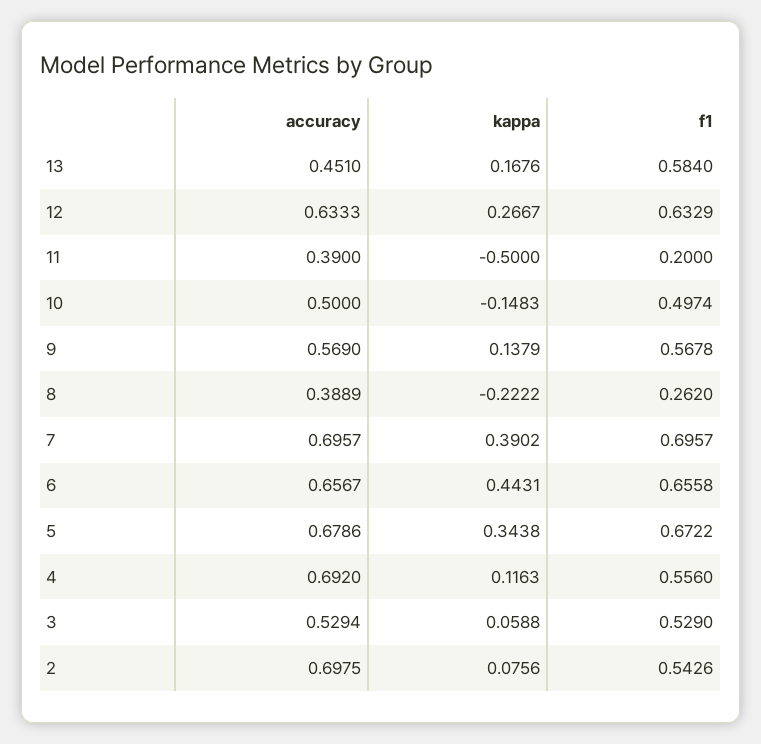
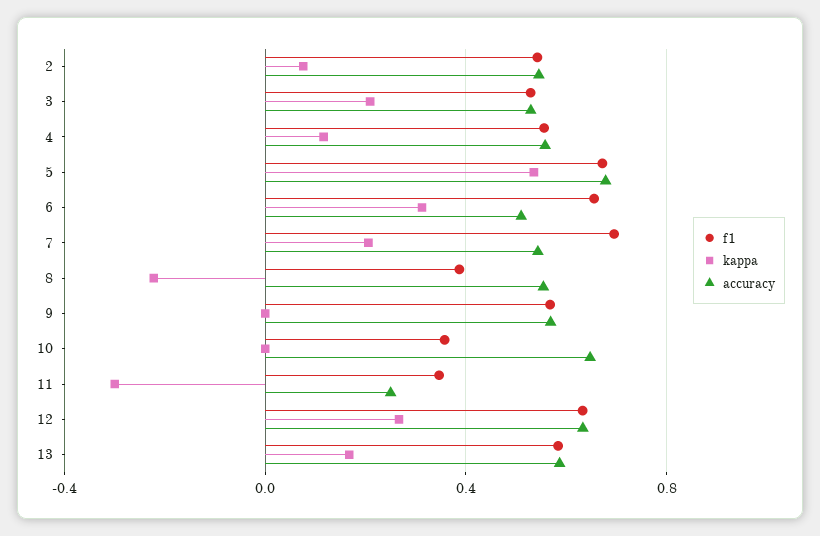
  {
    "accuracy": {
-     "13": 0.451,
+     "13": 0.6,
      "12": 0.6333,
-     "11": 0.39,
+     "11": 0.25,
-     "10": 0.5,
+     "10": 0.65,
      "9": 0.569,
-     "8": 0.3889,
+     "8": 0.55,
-     "7": 0.6957,
+     "7": 0.55,
-     "6": 0.6567,
+     "6": 0.5,
      "5": 0.6786,
-     "4": 0.692,
+     "4": 0.55,
      "3": 0.5294,
-     "2": 0.6975
+     "2": 0.55
    },
    "kappa": {
      "13": 0.1676,
      "12": 0.2667,
-     "11": -0.5,
+     "11": -0.3,
-     "10": -0.1483,
+     "10": 0,
-     "9": 0.1379,
+     "9": 0,
      "8": -0.2222,
-     "7": 0.3902,
+     "7": 0.2,
-     "6": 0.4431,
+     "6": 0.3,
-     "5": 0.3438,
+     "5": 0.55,
      "4": 0.1163,
-     "3": 0.0588,
+     "3": 0.2,
      "2": 0.0756
    },
    "f1": {
      "13": 0.584,
      "12": 0.6329,
-     "11": 0.2,
+     "11": 0.35,
-     "10": 0.4974,
+     "10": 0.35,
      "9": 0.5678,
-     "8": 0.262,
+     "8": 0.4,
      "7": 0.6957,
      "6": 0.6558,
      "5": 0.6722,
      "4": 0.556,
      "3": 0.529,
      "2": 0.5426
    }
  }

